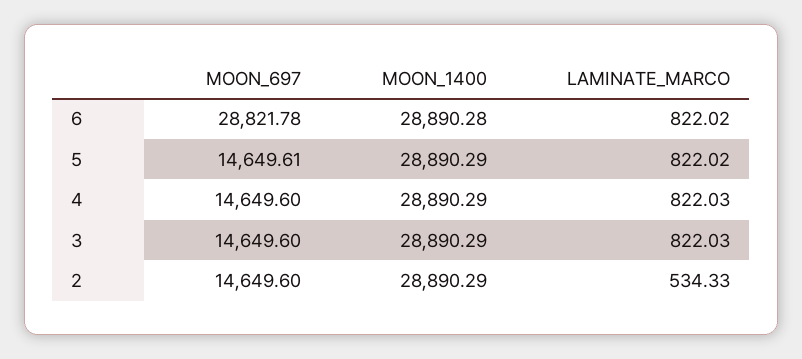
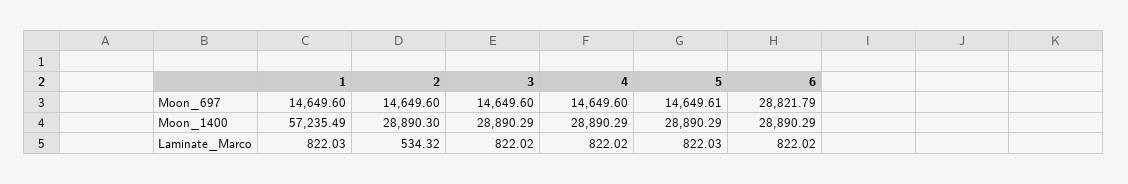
  {
    "MOON_697": {
-     "6": 28821.78,
+     "6": 28821.79,
      "5": 14649.61,
      "4": 14649.6,
      "3": 14649.6,
-     "2": 14649.6
+     "2": 14649.6,
+     "1": 14649.6
    },
    "MOON_1400": {
-     "6": 28890.28,
+     "6": 28890.29,
      "5": 28890.29,
      "4": 28890.29,
      "3": 28890.29,
-     "2": 28890.29
+     "2": 28890.3,
+     "1": 57235.49
    },
    "LAMINATE_MARCO": {
      "6": 822.02,
-     "5": 822.02,
+     "5": 822.03,
-     "4": 822.03,
+     "4": 822.02,
-     "3": 822.03,
+     "3": 822.02,
-     "2": 534.33
+     "2": 534.32,
+     "1": 822.03
    }
  }

